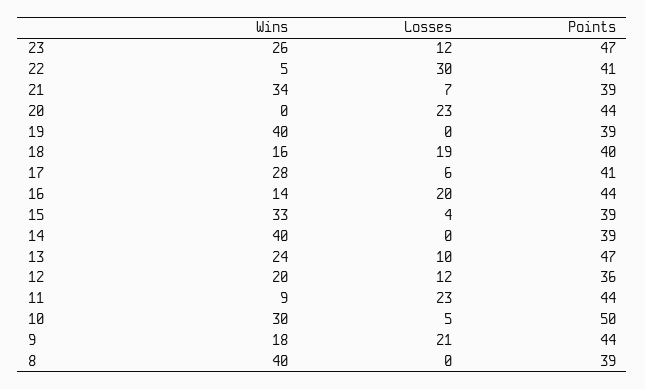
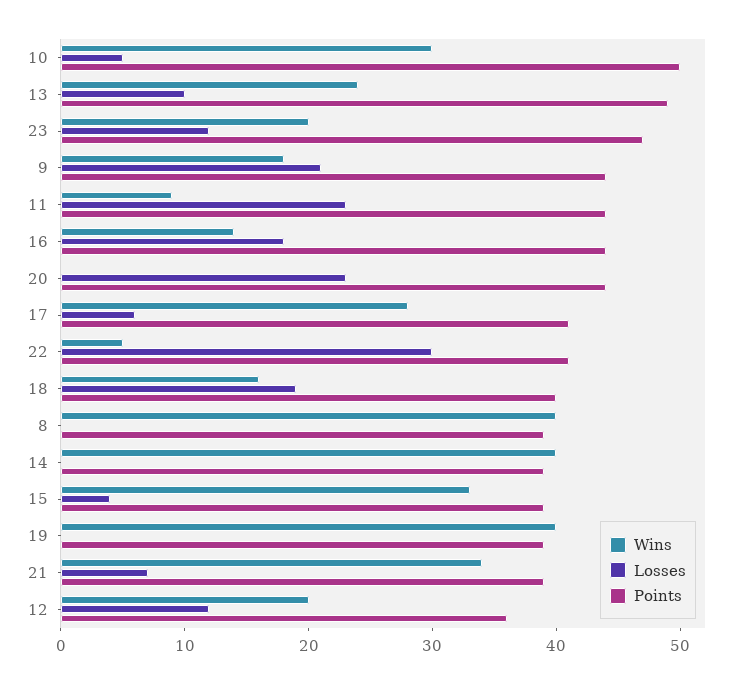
  {
    "Wins": {
-     "23": 26,
+     "23": 20,
      "22": 5,
      "21": 34,
      "20": 0,
      "19": 40,
      "18": 16,
      "17": 28,
      "16": 14,
      "15": 33,
      "14": 40,
      "13": 24,
      "12": 20,
      "11": 9,
      "10": 30,
      "9": 18,
      "8": 40
    },
    "Losses": {
      "23": 12,
      "22": 30,
      "21": 7,
      "20": 23,
      "19": 0,
      "18": 19,
      "17": 6,
-     "16": 20,
+     "16": 18,
      "15": 4,
      "14": 0,
      "13": 10,
      "12": 12,
      "11": 23,
      "10": 5,
      "9": 21,
      "8": 0
    },
    "Points": {
      "23": 47,
      "22": 41,
      "21": 39,
      "20": 44,
      "19": 39,
      "18": 40,
      "17": 41,
      "16": 44,
      "15": 39,
      "14": 39,
-     "13": 47,
+     "13": 49,
      "12": 36,
      "11": 44,
      "10": 50,
      "9": 44,
      "8": 39
    }
  }

